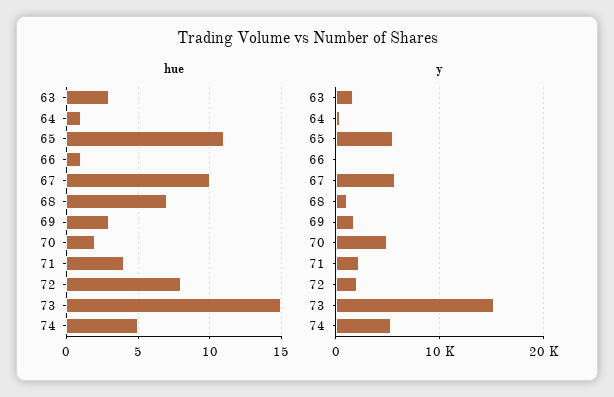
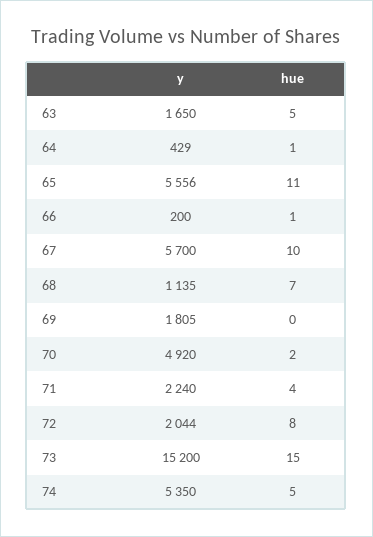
  {
    "hue": {
-     "63": 3,
+     "63": 5,
      "64": 1,
      "65": 11,
      "66": 1,
      "67": 10,
      "68": 7,
-     "69": 3,
+     "69": 0,
      "70": 2,
      "71": 4,
      "72": 8,
      "73": 15,
      "74": 5
    },
    "y": {
      "63": 1650,
      "64": 429,
      "65": 5556,
      "66": 200,
      "67": 5700,
      "68": 1135,
      "69": 1805,
      "70": 4920,
      "71": 2240,
      "72": 2044,
      "73": 15200,
      "74": 5350
    }
  }

